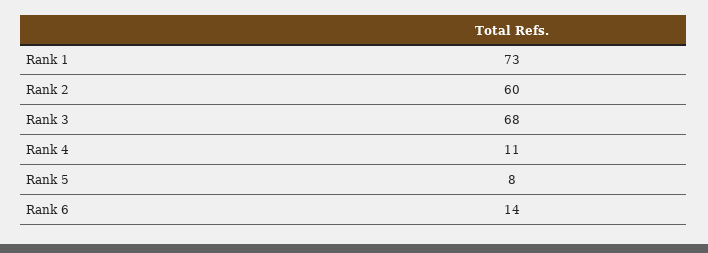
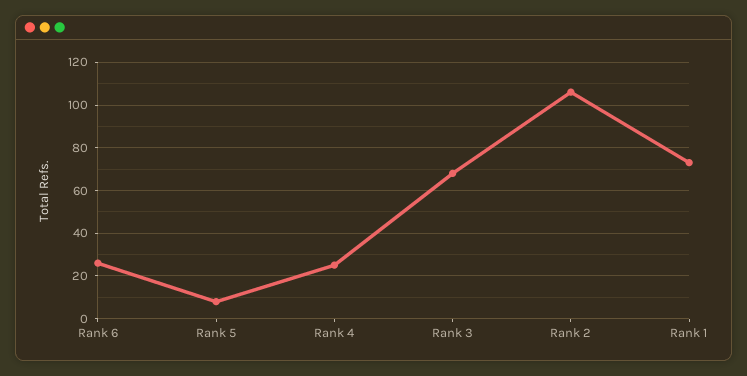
  {
    "Rank 1": 73,
-   "Rank 2": 60,
+   "Rank 2": 105,
    "Rank 3": 68,
-   "Rank 4": 11,
+   "Rank 4": 25,
    "Rank 5": 8,
-   "Rank 6": 14
+   "Rank 6": 25
  }

